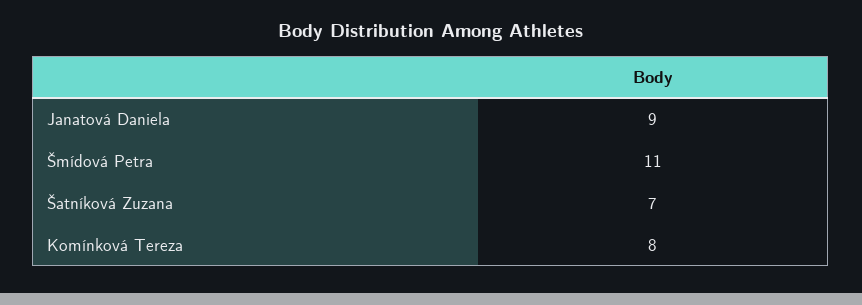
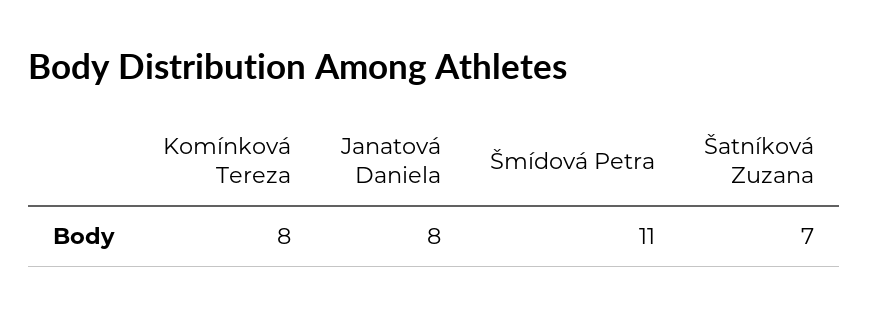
  {
-   "Janatová Daniela": 9,
+   "Janatová Daniela": 8,
    "Šmídová Petra": 11,
    "Šatníková Zuzana": 7,
    "Komínková Tereza": 8
  }

